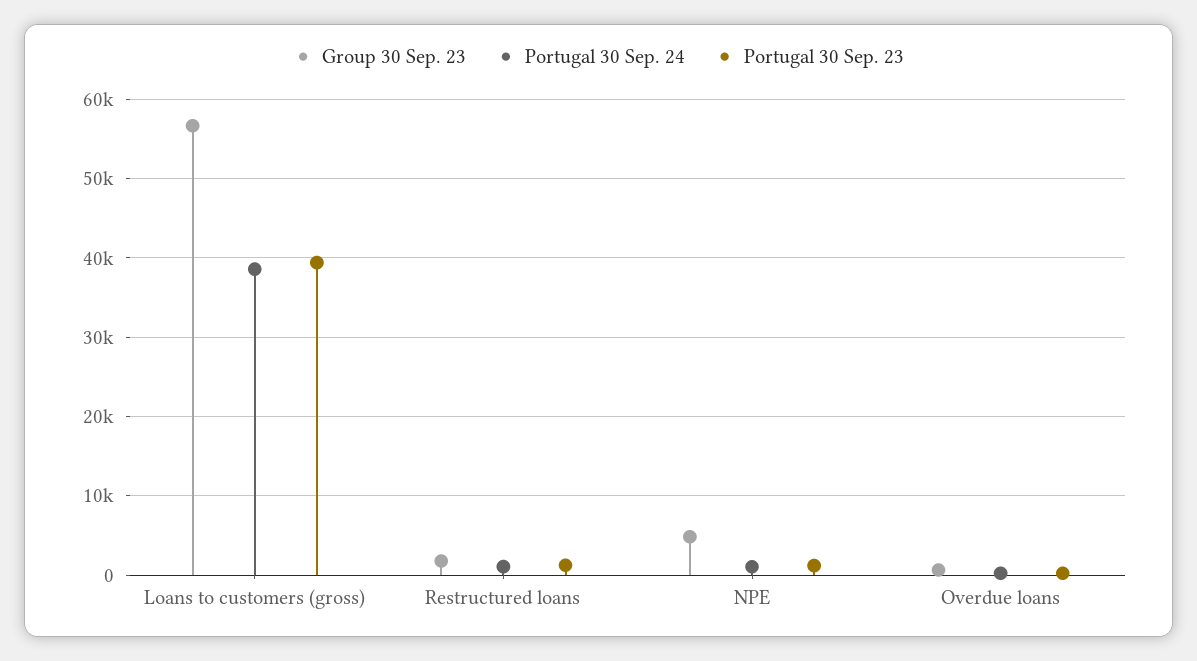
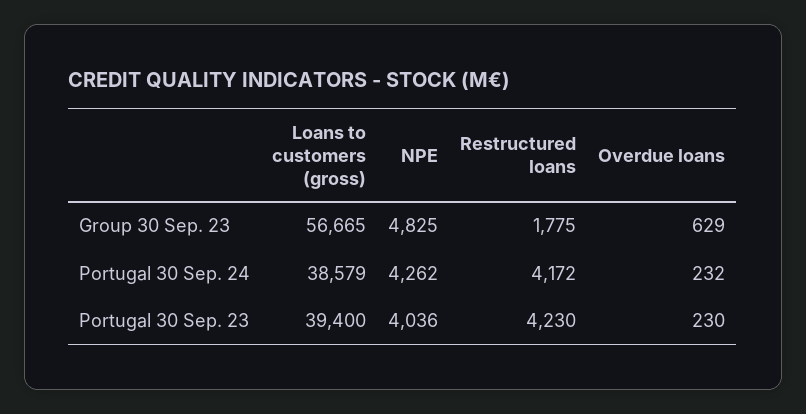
  {
    "Group 30 Sep. 23": {
      "Loans to customers (gross)": 56665,
      "Restructured loans": 1775,
      "NPE": 4825,
      "Overdue loans": 629
    },
    "Portugal 30 Sep. 24": {
      "Loans to customers (gross)": 38579,
-     "Restructured loans": 1000,
+     "Restructured loans": 4172,
-     "NPE": 1000,
+     "NPE": 4262,
      "Overdue loans": 232
    },
    "Portugal 30 Sep. 23": {
      "Loans to customers (gross)": 39400,
-     "Restructured loans": 1000,
+     "Restructured loans": 4230,
-     "NPE": 1000,
+     "NPE": 4036,
      "Overdue loans": 230
    }
  }

